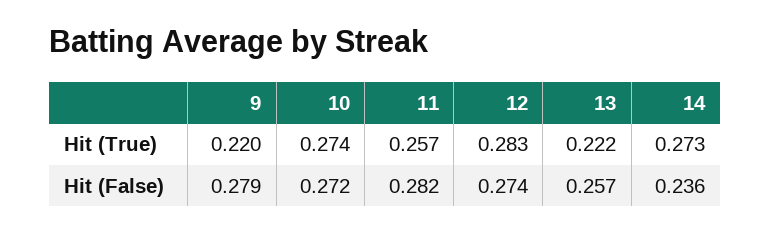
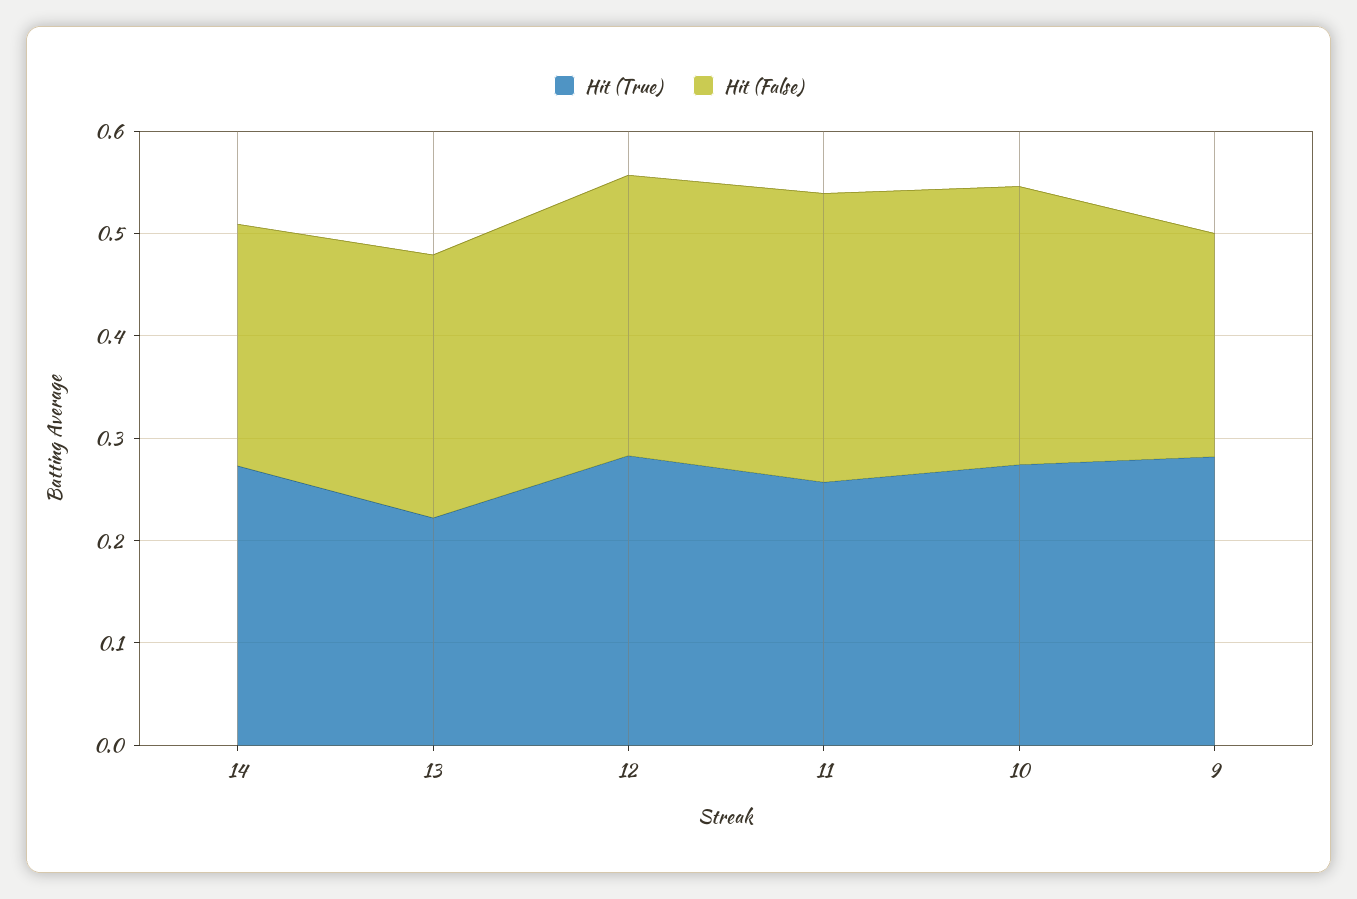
  {
    "Hit (True)": {
-     "9": 0.22,
+     "9": 0.28,
      "10": 0.274,
      "11": 0.257,
      "12": 0.283,
      "13": 0.222,
      "14": 0.273
    },
    "Hit (False)": {
-     "9": 0.279,
+     "9": 0.22,
      "10": 0.272,
      "11": 0.282,
      "12": 0.274,
      "13": 0.257,
      "14": 0.236
    }
  }

